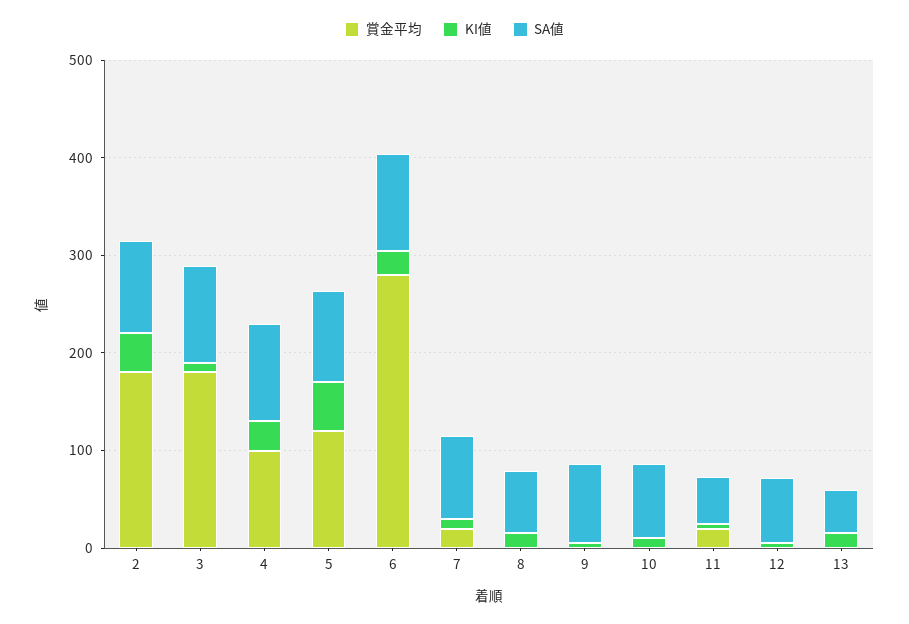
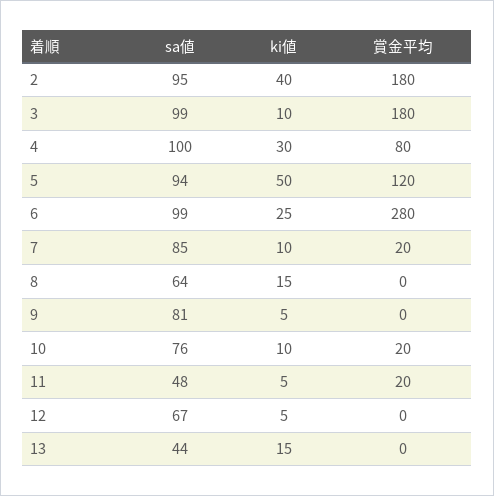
  {
    "賞金平均": {
      "2": 180,
      "3": 180,
-     "4": 100,
+     "4": 80,
      "5": 120,
      "6": 280,
      "7": 20,
      "8": 0,
      "9": 0,
-     "10": 0,
+     "10": 20,
      "11": 20,
      "12": 0,
      "13": 0
    },
    "KI値": {
      "2": 40,
      "3": 10,
      "4": 30,
      "5": 50,
      "6": 25,
      "7": 10,
      "8": 15,
      "9": 5,
      "10": 10,
      "11": 5,
      "12": 5,
      "13": 15
    },
    "SA値": {
      "2": 95,
      "3": 99,
      "4": 100,
      "5": 94,
      "6": 99,
      "7": 85,
      "8": 64,
      "9": 81,
      "10": 76,
      "11": 48,
      "12": 67,
      "13": 44
    }
  }

